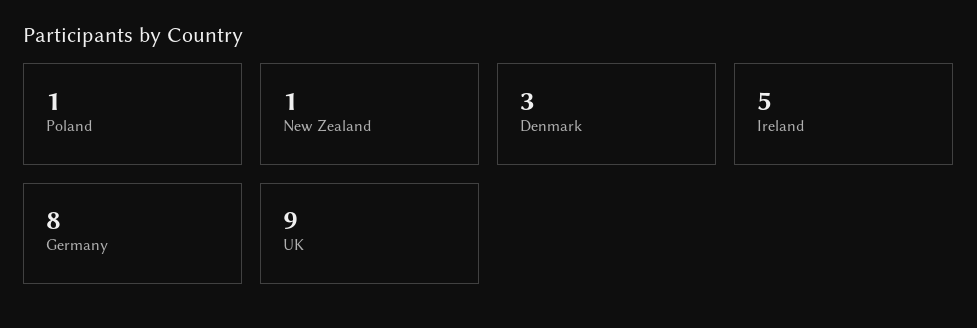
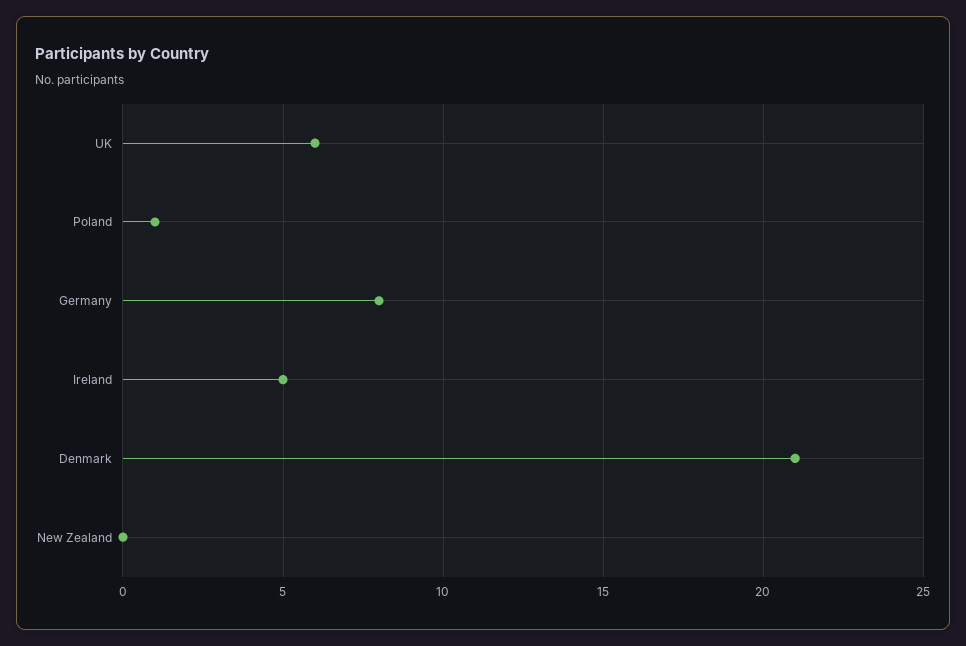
  {
    "Poland": 1,
-   "New Zealand": 1,
+   "New Zealand": 0,
-   "Denmark": 3,
+   "Denmark": 21,
    "Ireland": 5,
    "Germany": 8,
-   "UK": 9
+   "UK": 6
  }

